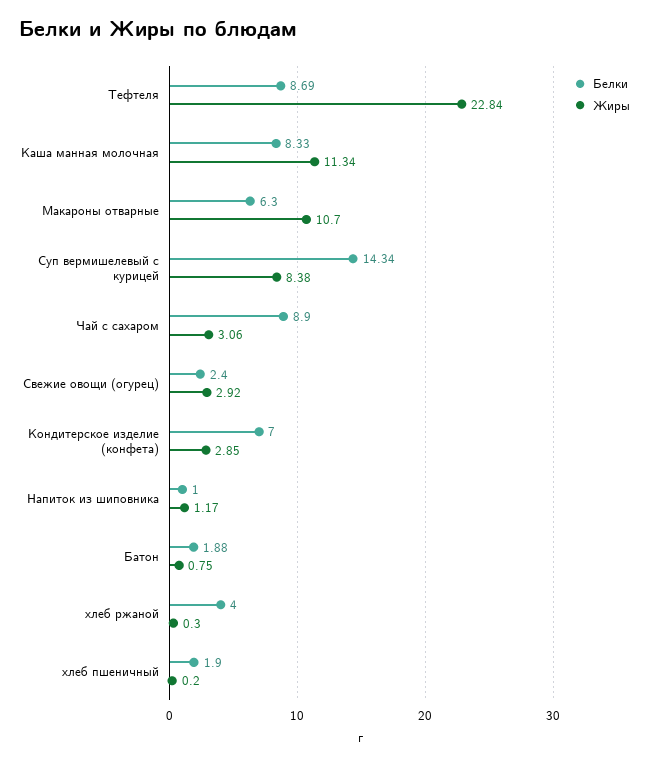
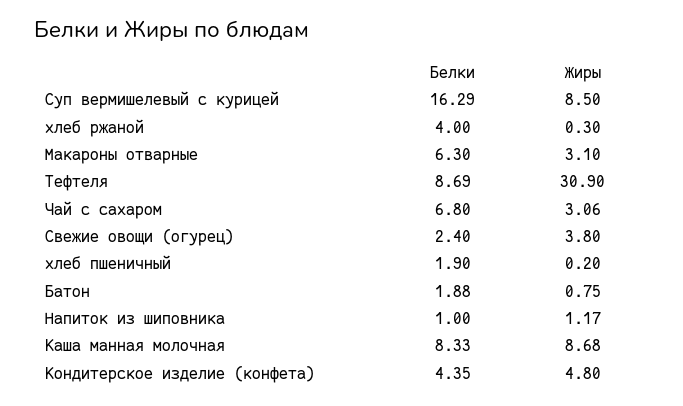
  {
    "Белки": {
      "Тефтеля": 8.69,
      "Каша манная молочная": 8.33,
      "Макароны отварные": 6.3,
-     "Суп вермишелевый с курицей": 14.34,
+     "Суп вермишелевый с курицей": 16.29,
-     "Чай с сахаром": 8.9,
+     "Чай с сахаром": 6.8,
      "Свежие овощи (огурец)": 2.4,
-     "Кондитерское изделие (конфета)": 7,
+     "Кондитерское изделие (конфета)": 4.35,
      "Напиток из шиповника": 1,
      "Батон": 1.88,
      "хлеб ржаной": 4,
      "хлеб пшеничный": 1.9
    },
    "Жиры": {
-     "Тефтеля": 22.84,
+     "Тефтеля": 30.9,
-     "Каша манная молочная": 11.34,
+     "Каша манная молочная": 8.68,
-     "Макароны отварные": 10.7,
+     "Макароны отварные": 3.1,
-     "Суп вермишелевый с курицей": 8.38,
+     "Суп вермишелевый с курицей": 8.5,
      "Чай с сахаром": 3.06,
-     "Свежие овощи (огурец)": 2.92,
+     "Свежие овощи (огурец)": 3.8,
-     "Кондитерское изделие (конфета)": 2.85,
+     "Кондитерское изделие (конфета)": 4.8,
      "Напиток из шиповника": 1.17,
      "Батон": 0.75,
      "хлеб ржаной": 0.3,
      "хлеб пшеничный": 0.2
    }
  }

